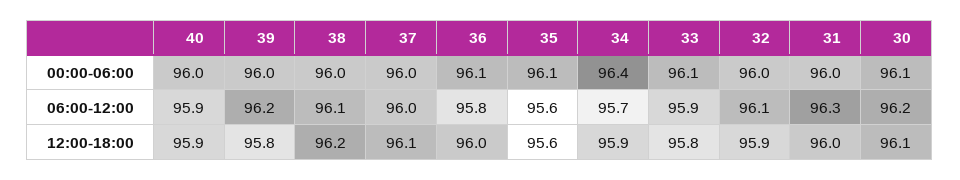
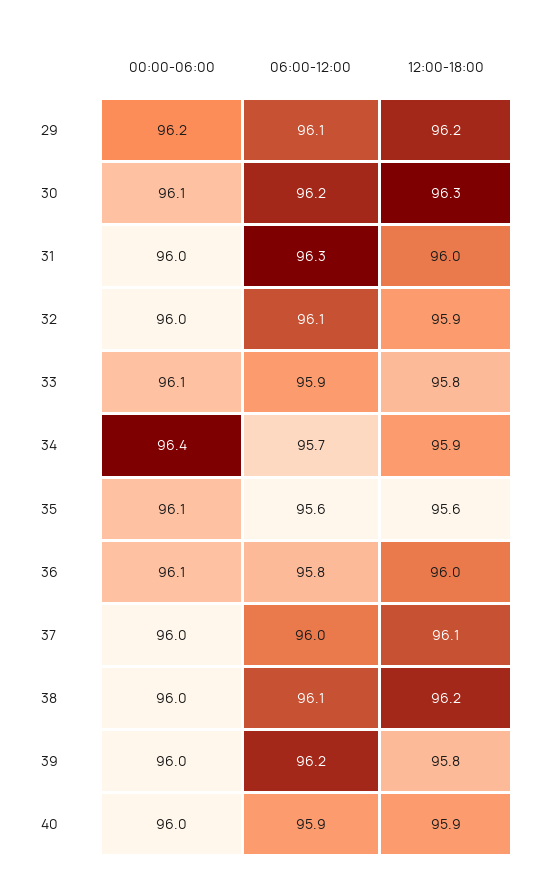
  {
    "40": {
      "00:00-06:00": 96,
      "06:00-12:00": 95.9,
      "12:00-18:00": 95.9
    },
    "39": {
      "00:00-06:00": 96,
      "06:00-12:00": 96.2,
      "12:00-18:00": 95.8
    },
    "38": {
      "00:00-06:00": 96,
      "06:00-12:00": 96.1,
      "12:00-18:00": 96.2
    },
    "37": {
      "00:00-06:00": 96,
      "06:00-12:00": 96,
      "12:00-18:00": 96.1
    },
    "36": {
      "00:00-06:00": 96.1,
      "06:00-12:00": 95.8,
      "12:00-18:00": 96
    },
    "35": {
      "00:00-06:00": 96.1,
      "06:00-12:00": 95.6,
      "12:00-18:00": 95.6
    },
    "34": {
      "00:00-06:00": 96.4,
      "06:00-12:00": 95.7,
      "12:00-18:00": 95.9
    },
    "33": {
      "00:00-06:00": 96.1,
      "06:00-12:00": 95.9,
      "12:00-18:00": 95.8
    },
    "32": {
      "00:00-06:00": 96,
      "06:00-12:00": 96.1,
      "12:00-18:00": 95.9
    },
    "31": {
      "00:00-06:00": 96,
      "06:00-12:00": 96.3,
      "12:00-18:00": 96
    },
    "30": {
      "00:00-06:00": 96.1,
      "06:00-12:00": 96.2,
-     "12:00-18:00": 96.1
+     "12:00-18:00": 96.3
-   }
+   },
+   "29": {
+     "00:00-06:00": 96.2,
+     "06:00-12:00": 96.1,
+     "12:00-18:00": 96.2
+   }
  }

